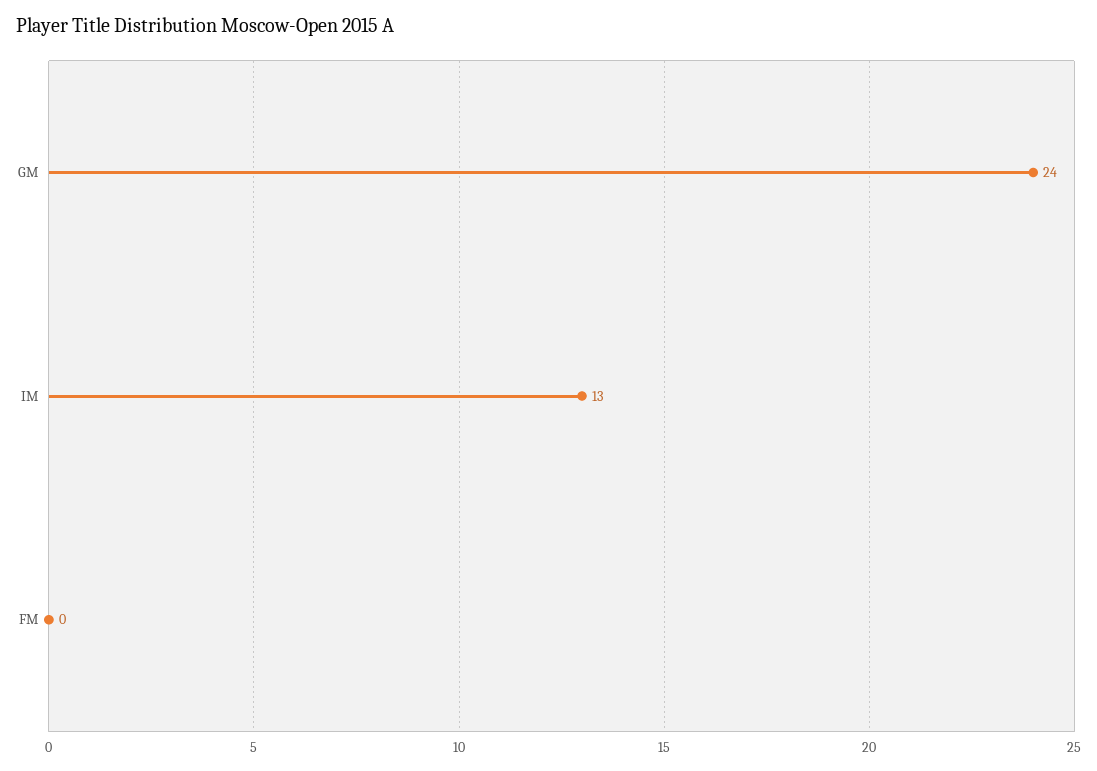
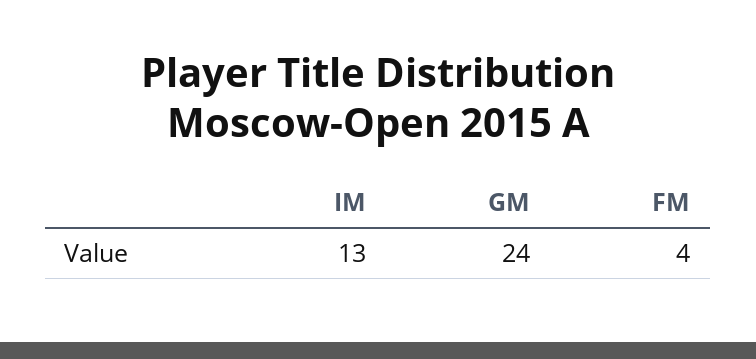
  {
    "GM": 24,
    "IM": 13,
-   "FM": 0
+   "FM": 4
  }

